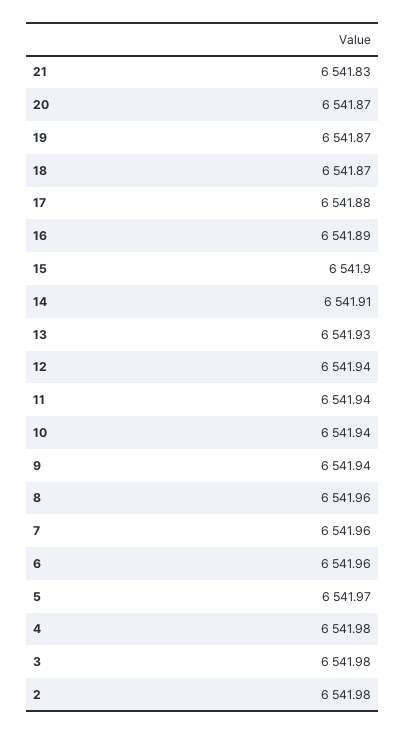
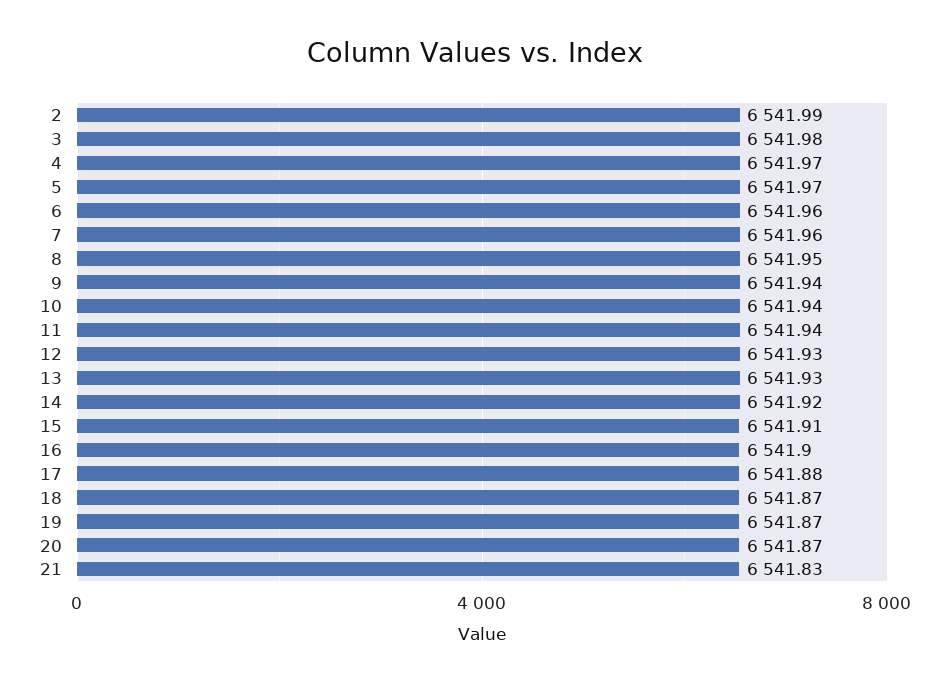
  {
    "21": 6541.83,
    "20": 6541.87,
    "19": 6541.87,
    "18": 6541.87,
    "17": 6541.88,
-   "16": 6541.89,
+   "16": 6541.9,
-   "15": 6541.9,
+   "15": 6541.91,
-   "14": 6541.91,
+   "14": 6541.92,
    "13": 6541.93,
-   "12": 6541.94,
+   "12": 6541.93,
    "11": 6541.94,
    "10": 6541.94,
    "9": 6541.94,
-   "8": 6541.96,
+   "8": 6541.95,
    "7": 6541.96,
    "6": 6541.96,
    "5": 6541.97,
-   "4": 6541.98,
+   "4": 6541.97,
    "3": 6541.98,
-   "2": 6541.98
+   "2": 6541.99
  }

